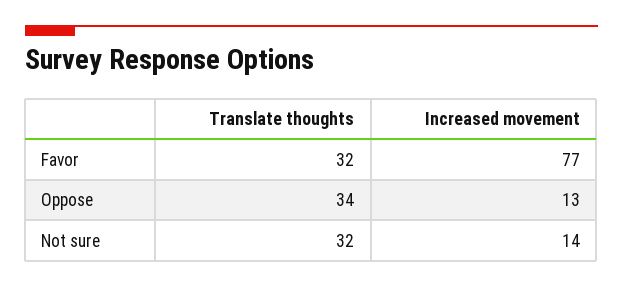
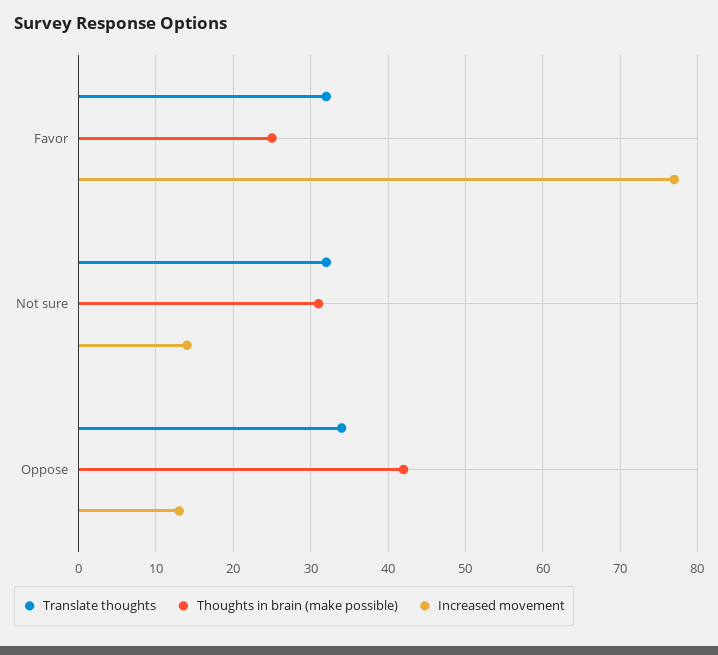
  {
    "Translate thoughts": {
      "Favor": 32,
      "Oppose": 34,
      "Not sure": 32
    },
    "Increased movement": {
      "Favor": 77,
      "Oppose": 13,
      "Not sure": 14
-   }
+   },
+   "Thoughts in brain (make possible)": {
+     "Favor": 25,
+     "Not sure": 31,
+     "Oppose": 42
+   }
  }

